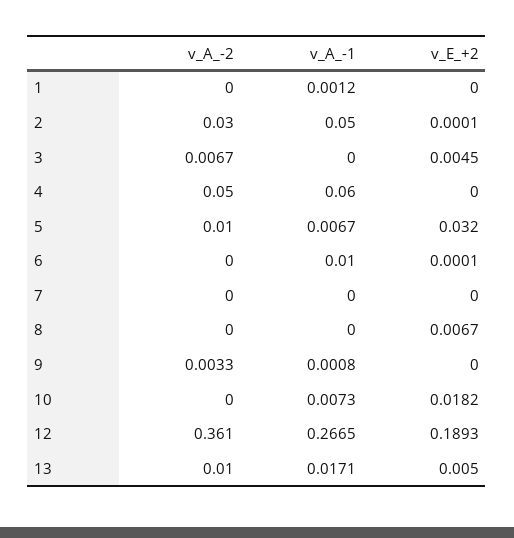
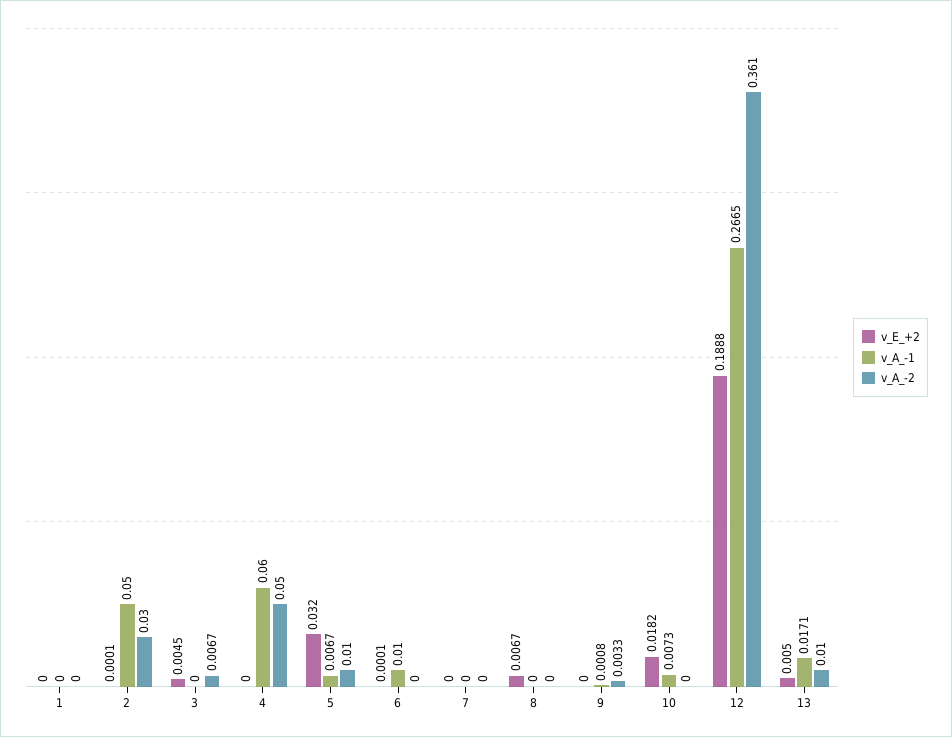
  {
    "v_A_-2": {
      "1": 0,
      "2": 0.03,
      "3": 0.0067,
      "4": 0.05,
      "5": 0.01,
      "6": 0,
      "7": 0,
      "8": 0,
      "9": 0.0033,
      "10": 0,
      "12": 0.361,
      "13": 0.01
    },
    "v_A_-1": {
-     "1": 0.0012,
+     "1": 0,
      "2": 0.05,
      "3": 0,
      "4": 0.06,
      "5": 0.0067,
      "6": 0.01,
      "7": 0,
      "8": 0,
      "9": 0.0008,
      "10": 0.0073,
      "12": 0.2665,
      "13": 0.0171
    },
    "v_E_+2": {
      "1": 0,
      "2": 0.0001,
      "3": 0.0045,
      "4": 0,
      "5": 0.032,
      "6": 0.0001,
      "7": 0,
      "8": 0.0067,
      "9": 0,
      "10": 0.0182,
-     "12": 0.1893,
+     "12": 0.1888,
      "13": 0.005
    }
  }

